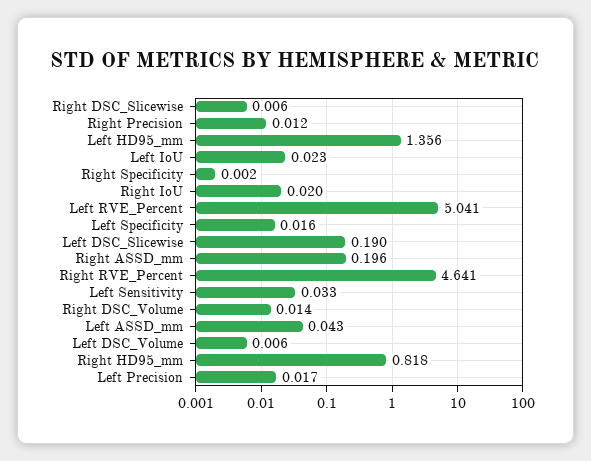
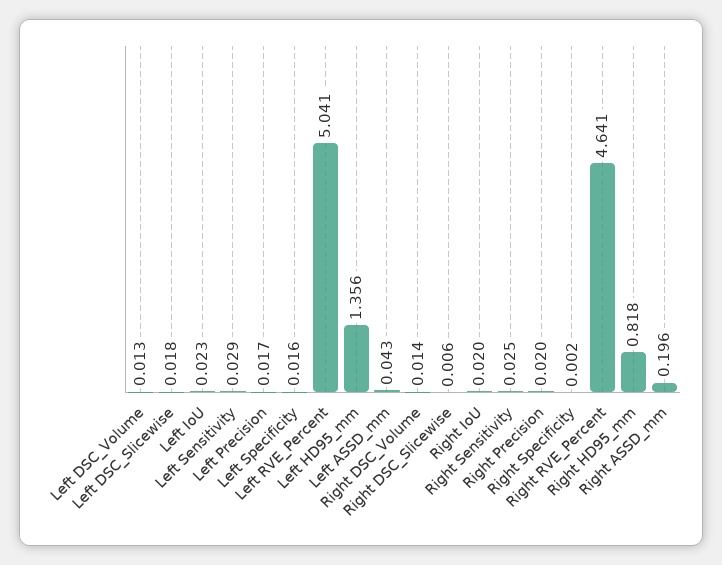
  {
    "Right DSC_Slicewise": 0.006,
-   "Right Precision": 0.012,
+   "Right Precision": 0.02,
    "Left HD95_mm": 1.356,
    "Left IoU": 0.023,
    "Right Specificity": 0.002,
    "Right IoU": 0.02,
    "Left RVE_Percent": 5.041,
    "Left Specificity": 0.016,
-   "Left DSC_Slicewise": 0.19,
+   "Left DSC_Slicewise": 0.018,
    "Right ASSD_mm": 0.196,
    "Right RVE_Percent": 4.641,
-   "Left Sensitivity": 0.033,
+   "Left Sensitivity": 0.029,
    "Right DSC_Volume": 0.014,
    "Left ASSD_mm": 0.043,
-   "Left DSC_Volume": 0.006,
+   "Left DSC_Volume": 0.013,
    "Right HD95_mm": 0.818,
-   "Left Precision": 0.017
+   "Left Precision": 0.017,
+   "Right Sensitivity": 0.025
  }

